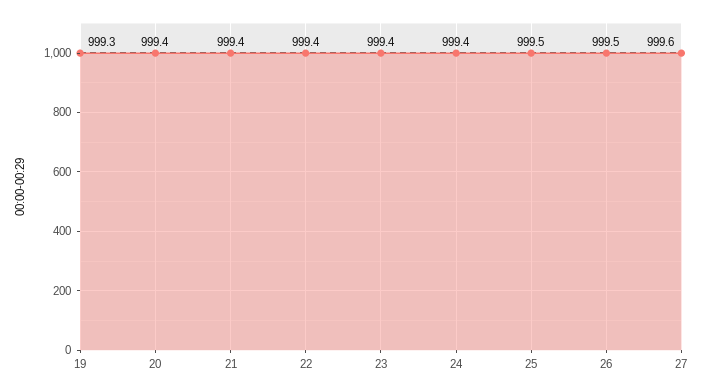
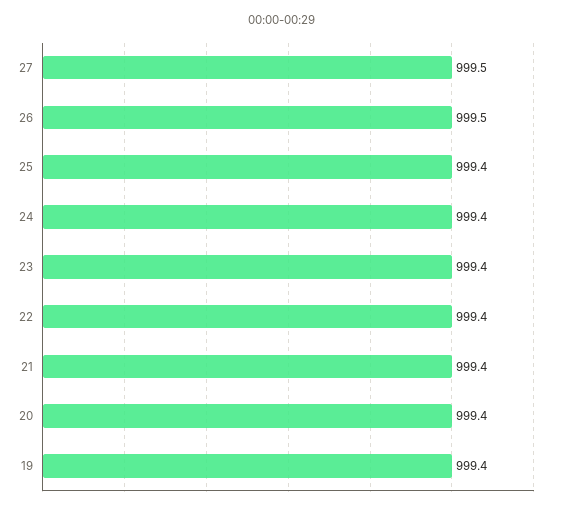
  {
-   "19": 999.3,
+   "19": 999.4,
    "20": 999.4,
    "21": 999.4,
    "22": 999.4,
    "23": 999.4,
    "24": 999.4,
-   "25": 999.5,
+   "25": 999.4,
    "26": 999.5,
-   "27": 999.6
+   "27": 999.5
  }

